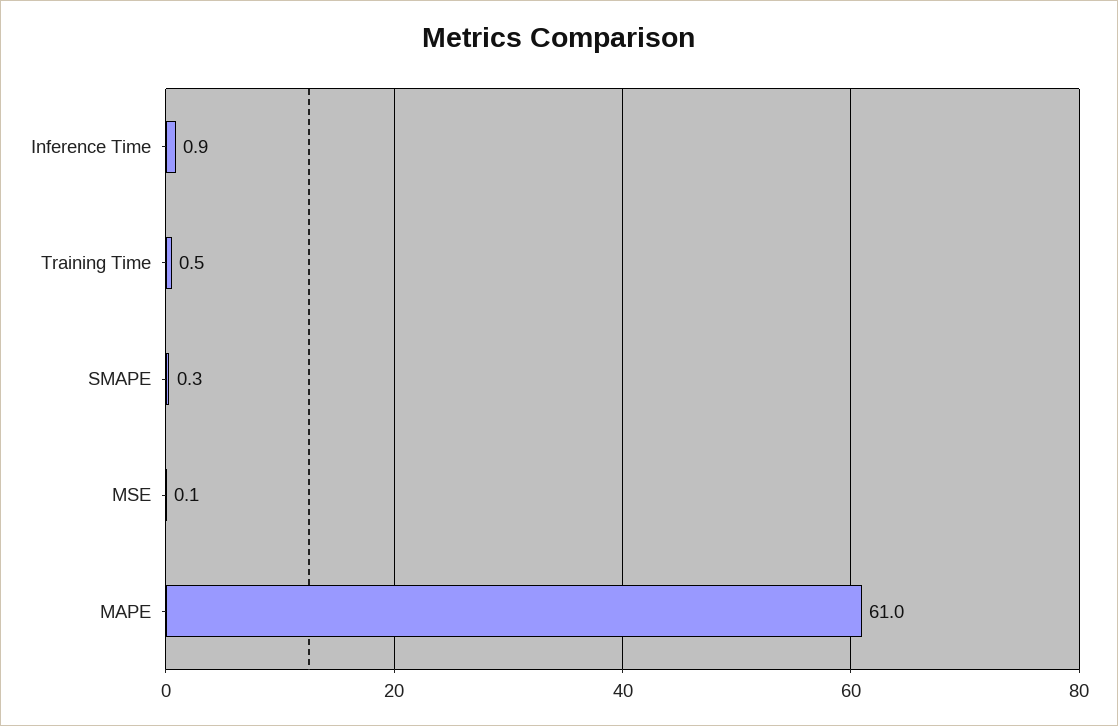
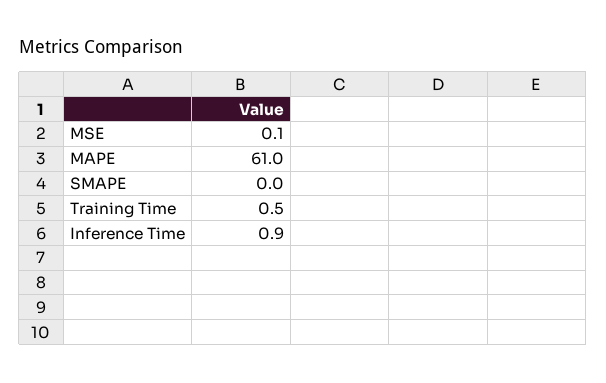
  {
    "Inference Time": 0.9,
    "Training Time": 0.5,
-   "SMAPE": 0.3,
+   "SMAPE": 0,
    "MSE": 0.1,
    "MAPE": 61
  }

